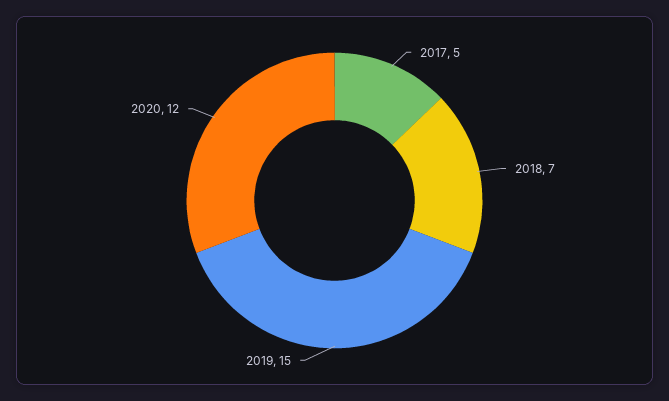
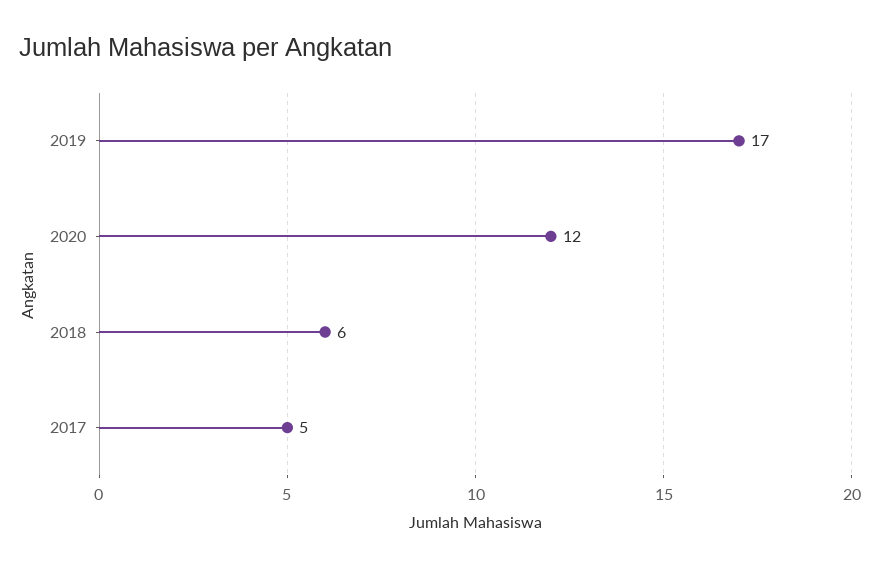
  {
    "2017": 5,
-   "2018": 7,
+   "2018": 6,
-   "2019": 15,
+   "2019": 17,
    "2020": 12
  }

